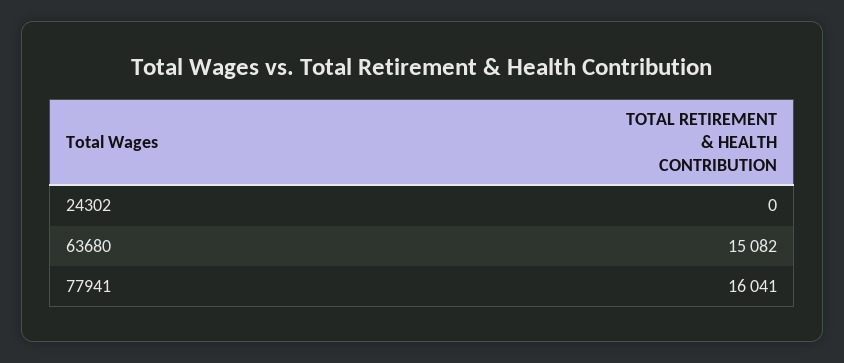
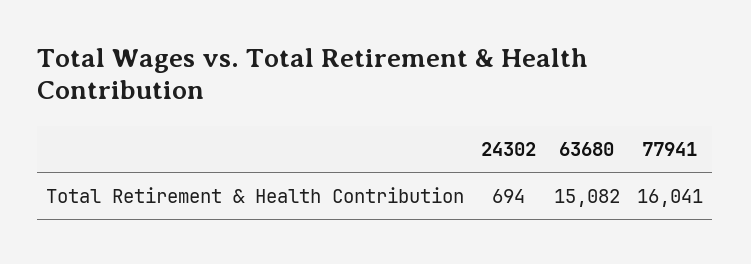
  {
-   "24302": 0,
+   "24302": 694,
    "63680": 15082,
    "77941": 16041
  }

